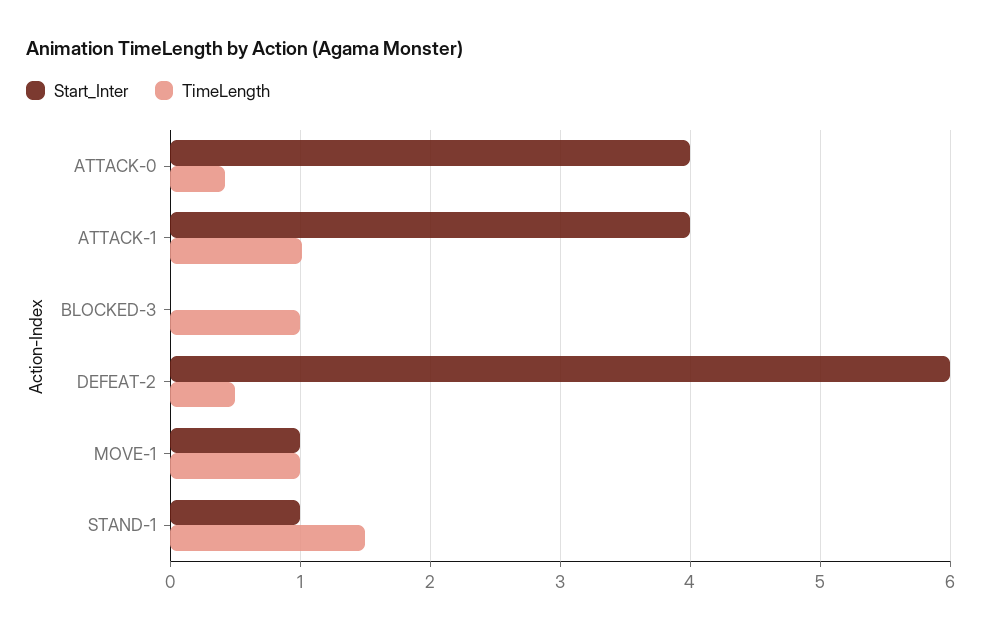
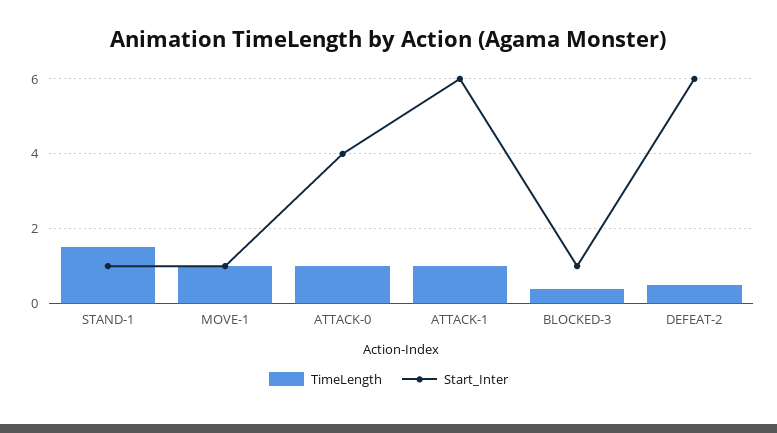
  {
    "Start_Inter": {
      "ATTACK-0": 4,
-     "ATTACK-1": 4,
+     "ATTACK-1": 6,
-     "BLOCKED-3": 0,
+     "BLOCKED-3": 1,
      "DEFEAT-2": 6,
      "MOVE-1": 1,
      "STAND-1": 1
    },
    "TimeLength": {
-     "ATTACK-0": 0.4,
+     "ATTACK-0": 1,
      "ATTACK-1": 1,
-     "BLOCKED-3": 1,
+     "BLOCKED-3": 0.4,
      "DEFEAT-2": 0.5,
      "MOVE-1": 1,
      "STAND-1": 1.5
    }
  }

